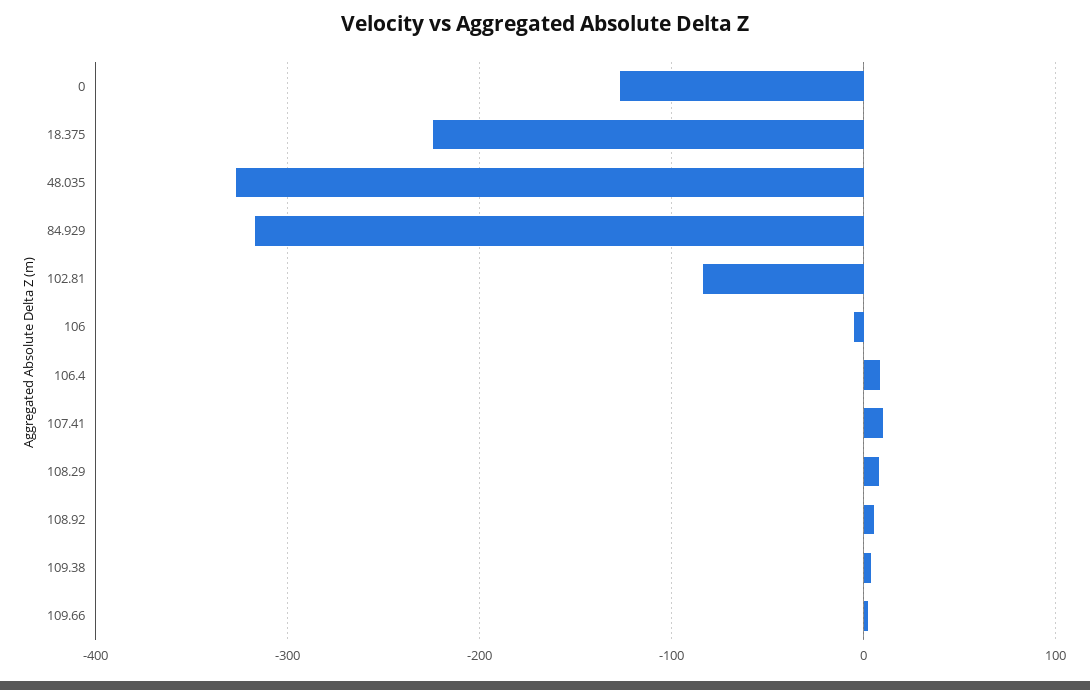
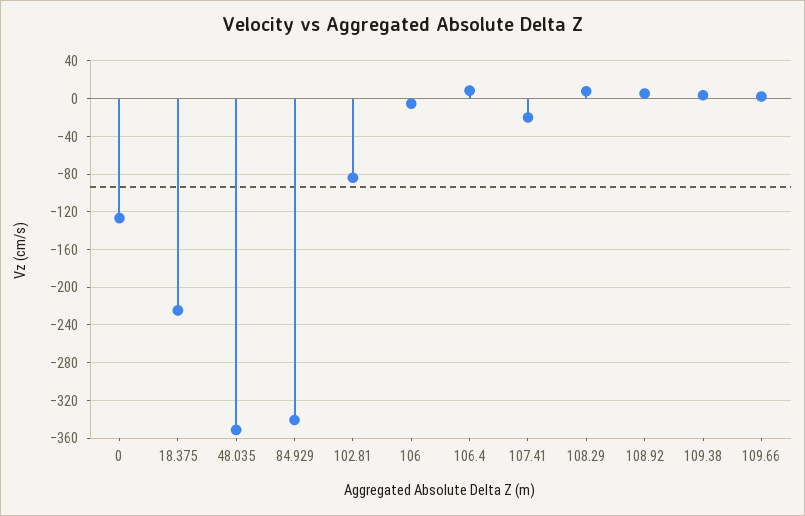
  {
    "0": -130,
    "18.375": -220,
-   "48.035": -330,
+   "48.035": -350,
-   "84.929": -320,
+   "84.929": -340,
    "102.81": -80,
    "106": -10,
    "106.4": 10,
-   "107.41": 10,
+   "107.41": -20,
    "108.29": 10,
    "108.92": 10,
    "109.38": 0,
    "109.66": 0
  }

